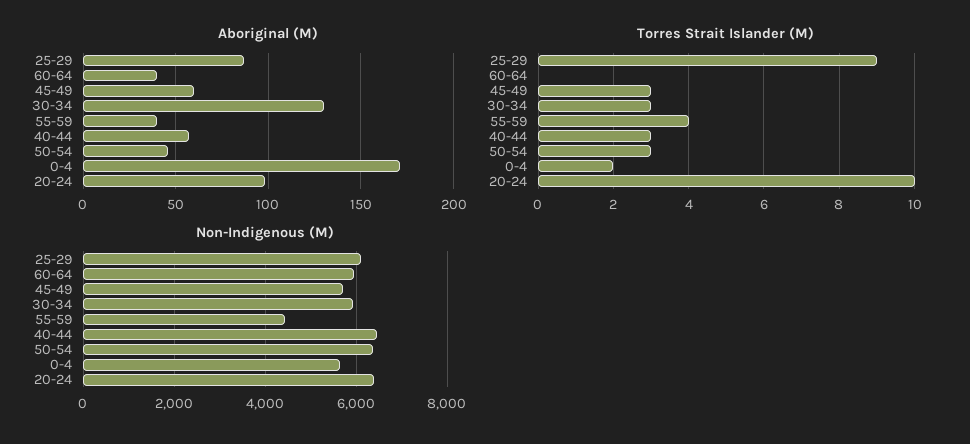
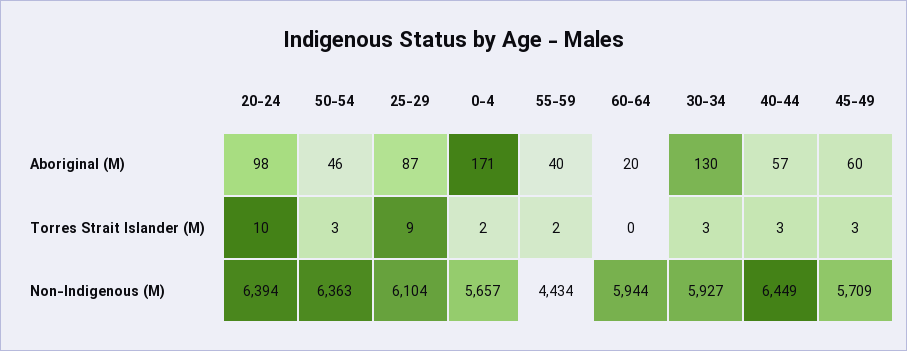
  {
    "Aboriginal (M)": {
      "25-29": 87,
-     "60-64": 40,
+     "60-64": 20,
      "45-49": 60,
      "30-34": 130,
      "55-59": 40,
      "40-44": 57,
      "50-54": 46,
      "0-4": 171,
      "20-24": 98
    },
    "Torres Strait Islander (M)": {
      "25-29": 9,
      "60-64": 0,
      "45-49": 3,
      "30-34": 3,
-     "55-59": 4,
+     "55-59": 2,
      "40-44": 3,
      "50-54": 3,
      "0-4": 2,
      "20-24": 10
    },
    "Non-Indigenous (M)": {
      "25-29": 6104,
      "60-64": 5944,
      "45-49": 5709,
      "30-34": 5927,
      "55-59": 4434,
      "40-44": 6449,
      "50-54": 6363,
      "0-4": 5657,
      "20-24": 6394
    }
  }

